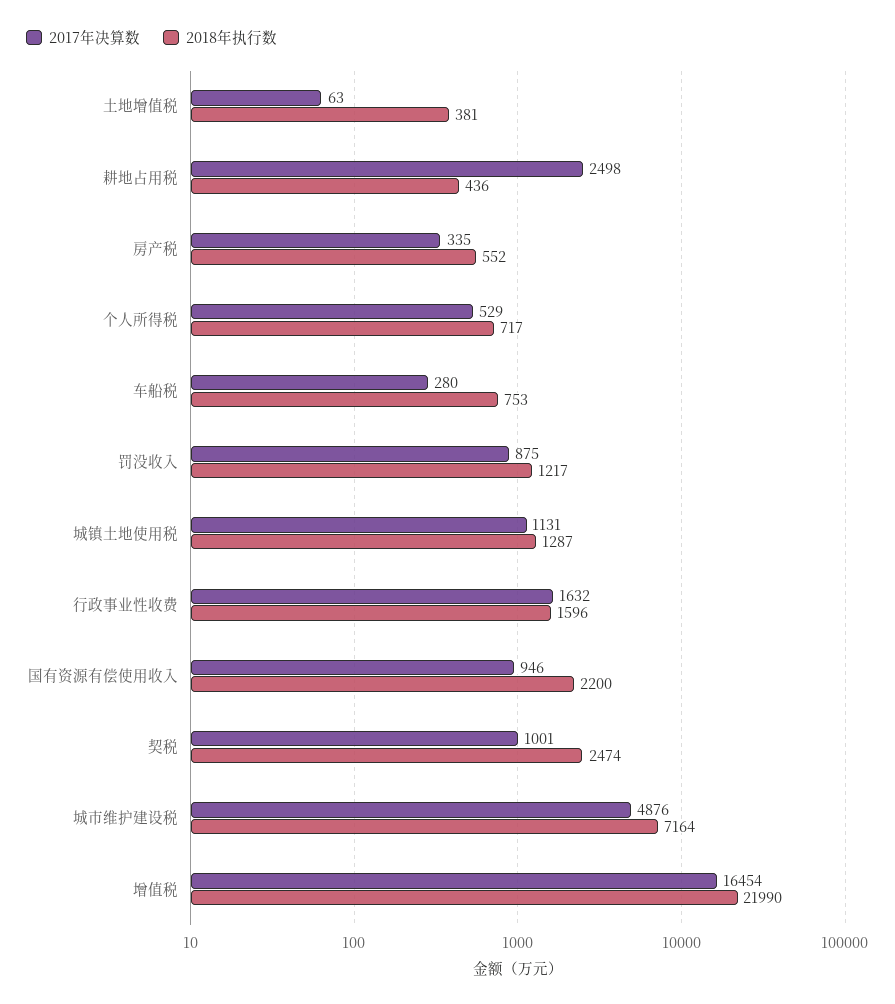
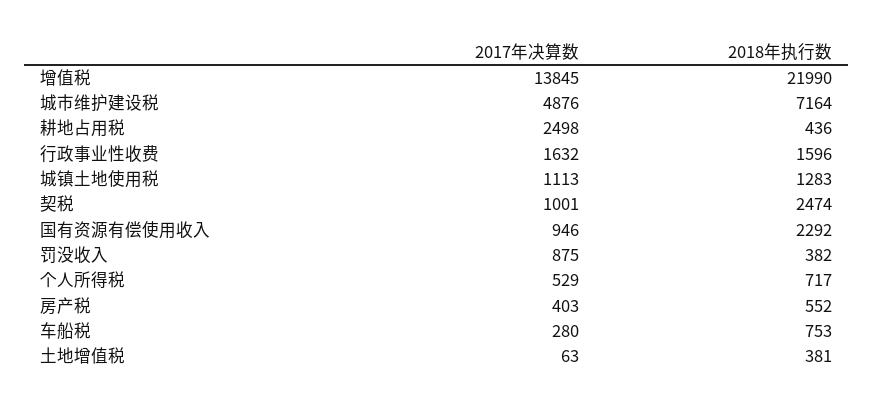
  {
    "2017年决算数": {
      "土地增值税": 63,
      "耕地占用税": 2498,
-     "房产税": 335,
+     "房产税": 403,
      "个人所得税": 529,
      "车船税": 280,
      "罚没收入": 875,
-     "城镇土地使用税": 1131,
+     "城镇土地使用税": 1113,
      "行政事业性收费": 1632,
      "国有资源有偿使用收入": 946,
      "契税": 1001,
      "城市维护建设税": 4876,
-     "增值税": 16454
+     "增值税": 13845
    },
    "2018年执行数": {
      "土地增值税": 381,
      "耕地占用税": 436,
      "房产税": 552,
      "个人所得税": 717,
      "车船税": 753,
-     "罚没收入": 1217,
+     "罚没收入": 382,
-     "城镇土地使用税": 1287,
+     "城镇土地使用税": 1283,
      "行政事业性收费": 1596,
-     "国有资源有偿使用收入": 2200,
+     "国有资源有偿使用收入": 2292,
      "契税": 2474,
      "城市维护建设税": 7164,
      "增值税": 21990
    }
  }

